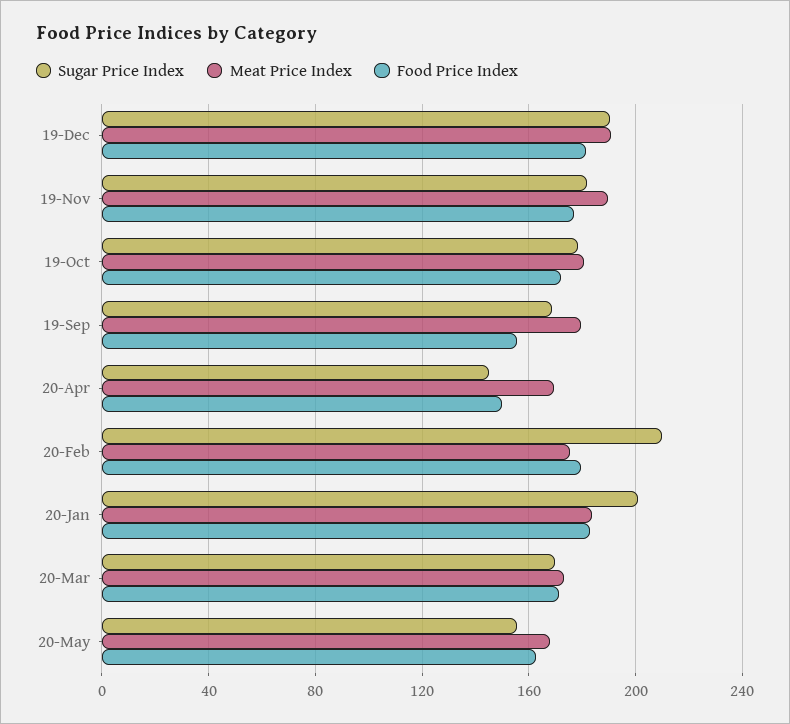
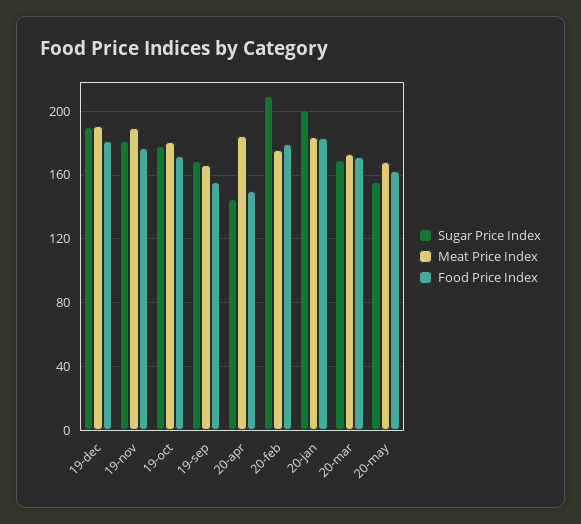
  {
    "Sugar Price Index": {
      "19-Dec": 190,
      "19-Nov": 180,
      "19-Oct": 180,
      "19-Sep": 170,
      "20-Apr": 145,
      "20-Feb": 210,
      "20-Jan": 200,
      "20-Mar": 170,
      "20-May": 155
    },
    "Meat Price Index": {
      "19-Dec": 190,
      "19-Nov": 190,
      "19-Oct": 180,
-     "19-Sep": 180,
+     "19-Sep": 165,
-     "20-Apr": 170,
+     "20-Apr": 185,
      "20-Feb": 175,
      "20-Jan": 185,
      "20-Mar": 175,
      "20-May": 170
    },
    "Food Price Index": {
      "19-Dec": 180,
      "19-Nov": 175,
      "19-Oct": 170,
      "19-Sep": 155,
      "20-Apr": 150,
      "20-Feb": 180,
      "20-Jan": 185,
      "20-Mar": 170,
      "20-May": 165
    }
  }

